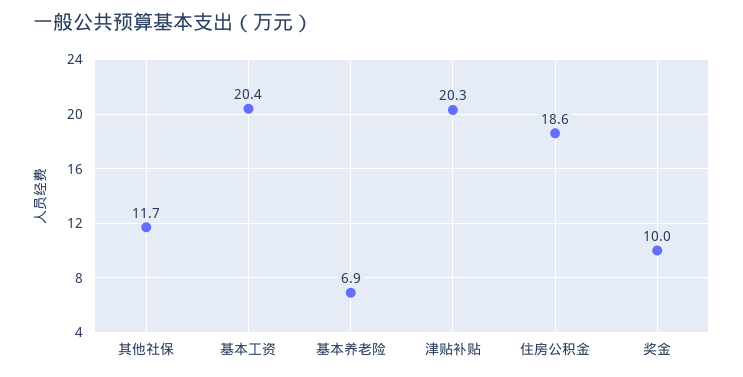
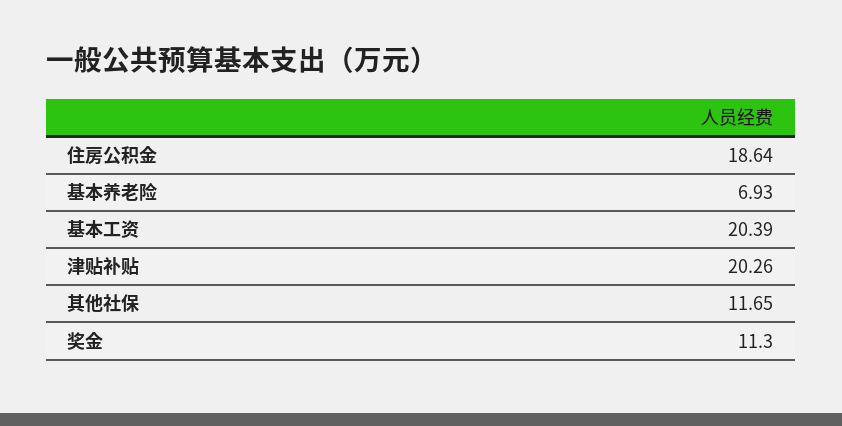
  {
    "其他社保": 11.65,
    "基本工资": 20.39,
    "基本养老险": 6.93,
    "津贴补贴": 20.26,
    "住房公积金": 18.64,
-   "奖金": 10
+   "奖金": 11.3
  }

